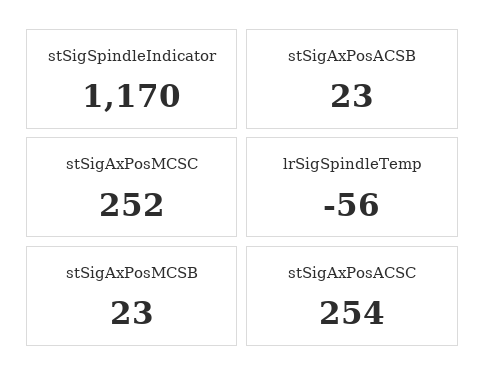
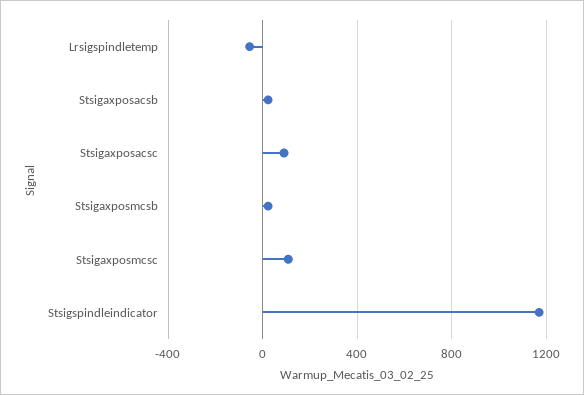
  {
    "stSigSpindleIndicator": 1170,
    "stSigAxPosACSB": 23,
-   "stSigAxPosMCSC": 252,
+   "stSigAxPosMCSC": 100,
    "lrSigSpindleTemp": -56,
    "stSigAxPosMCSB": 23,
-   "stSigAxPosACSC": 254
+   "stSigAxPosACSC": 100
  }

